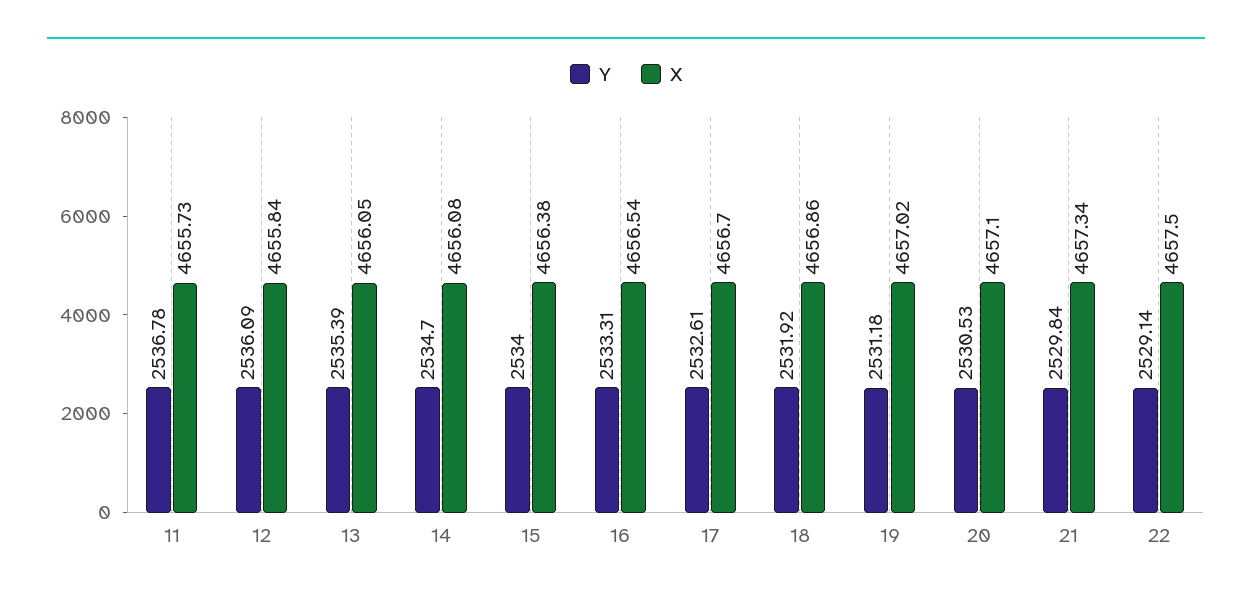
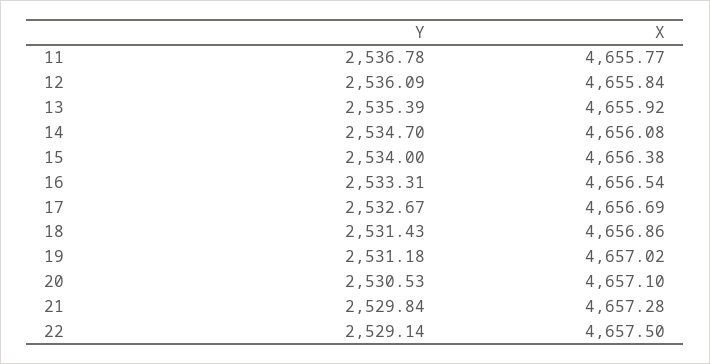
  {
    "Y": {
      "11": 2536.78,
      "12": 2536.09,
      "13": 2535.39,
      "14": 2534.7,
      "15": 2534,
      "16": 2533.31,
-     "17": 2532.61,
+     "17": 2532.67,
-     "18": 2531.92,
+     "18": 2531.43,
      "19": 2531.18,
      "20": 2530.53,
      "21": 2529.84,
      "22": 2529.14
    },
    "X": {
-     "11": 4655.73,
+     "11": 4655.77,
      "12": 4655.84,
-     "13": 4656.05,
+     "13": 4655.92,
      "14": 4656.08,
      "15": 4656.38,
      "16": 4656.54,
-     "17": 4656.7,
+     "17": 4656.69,
      "18": 4656.86,
      "19": 4657.02,
      "20": 4657.1,
-     "21": 4657.34,
+     "21": 4657.28,
      "22": 4657.5
    }
  }

